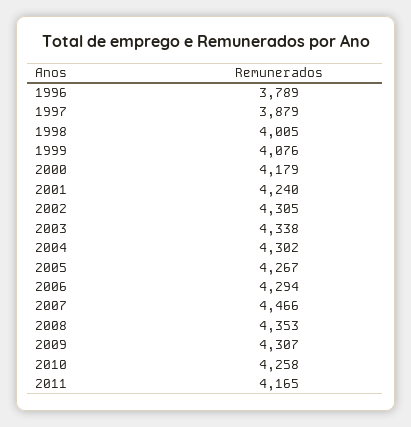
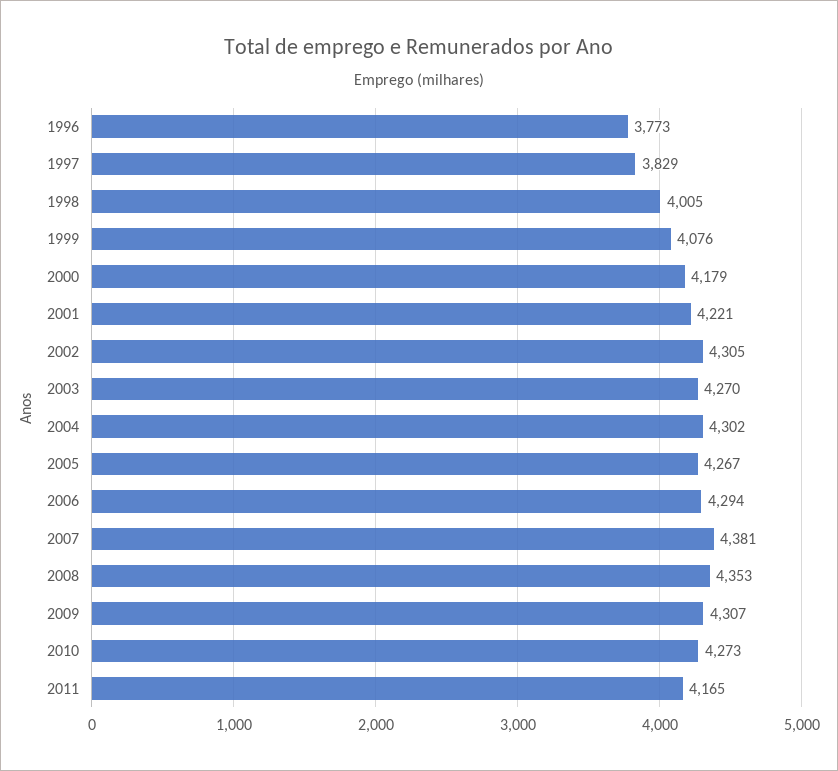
  {
-   "1996": 3789,
+   "1996": 3773,
-   "1997": 3879,
+   "1997": 3829,
    "1998": 4005,
    "1999": 4076,
    "2000": 4179,
-   "2001": 4240,
+   "2001": 4221,
    "2002": 4305,
-   "2003": 4338,
+   "2003": 4270,
    "2004": 4302,
    "2005": 4267,
    "2006": 4294,
-   "2007": 4466,
+   "2007": 4381,
    "2008": 4353,
    "2009": 4307,
-   "2010": 4258,
+   "2010": 4273,
    "2011": 4165
  }

